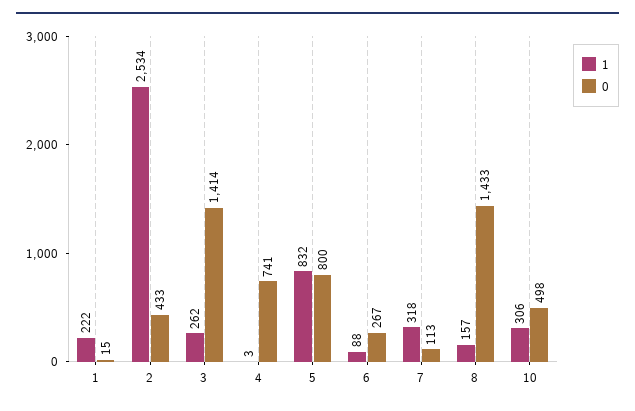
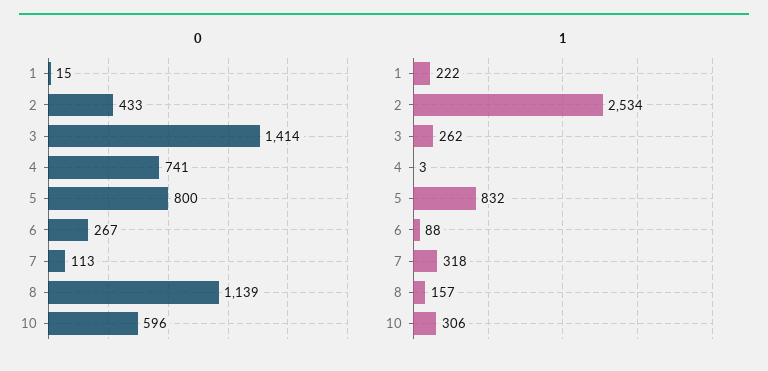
  {
    "1": {
      "1": 222,
      "2": 2534,
      "3": 262,
      "4": 3,
      "5": 832,
      "6": 88,
      "7": 318,
      "8": 157,
      "10": 306
    },
    "0": {
      "1": 15,
      "2": 433,
      "3": 1414,
      "4": 741,
      "5": 800,
      "6": 267,
      "7": 113,
-     "8": 1433,
+     "8": 1139,
-     "10": 498
+     "10": 596
    }
  }

